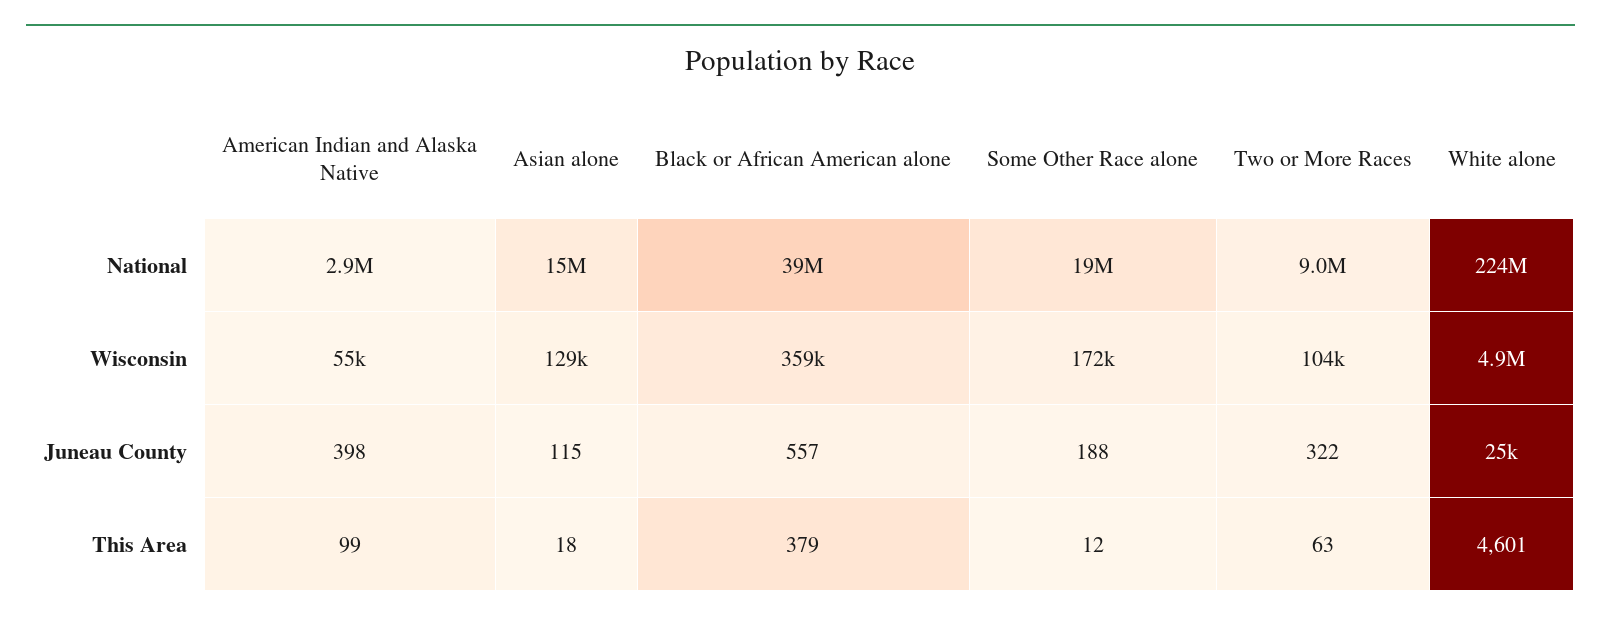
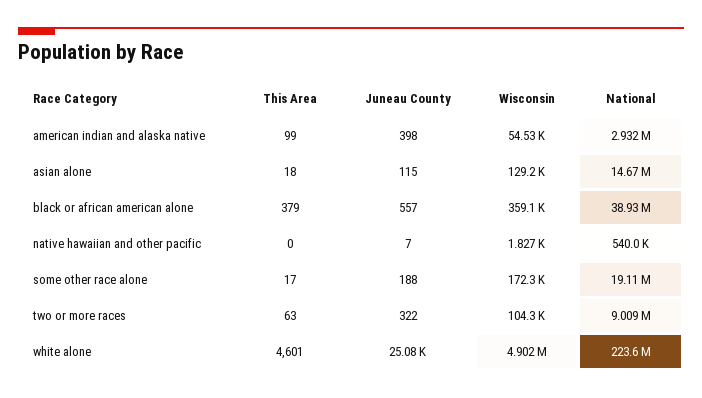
  {
    "American Indian and Alaska Native": {
      "National": 2932000,
      "Wisconsin": 54530,
      "Juneau County": 398,
      "This Area": 99
    },
    "Asian alone": {
      "National": 14670000,
      "Wisconsin": 129200,
      "Juneau County": 115,
      "This Area": 18
    },
    "Black or African American alone": {
      "National": 38930000,
      "Wisconsin": 359100,
      "Juneau County": 557,
      "This Area": 379
    },
    "Some Other Race alone": {
      "National": 19110000,
      "Wisconsin": 172300,
      "Juneau County": 188,
-     "This Area": 12
+     "This Area": 17
    },
    "Two or More Races": {
      "National": 9009000,
      "Wisconsin": 104300,
      "Juneau County": 322,
      "This Area": 63
    },
    "White alone": {
      "National": 223600000,
      "Wisconsin": 4902000,
      "Juneau County": 25080,
      "This Area": 4601
-   }
+   },
+   "native hawaiian and other pacific": {
+     "This Area": 0,
+     "Juneau County": 7,
+     "Wisconsin": 1827,
+     "National": 540000
+   }
  }

